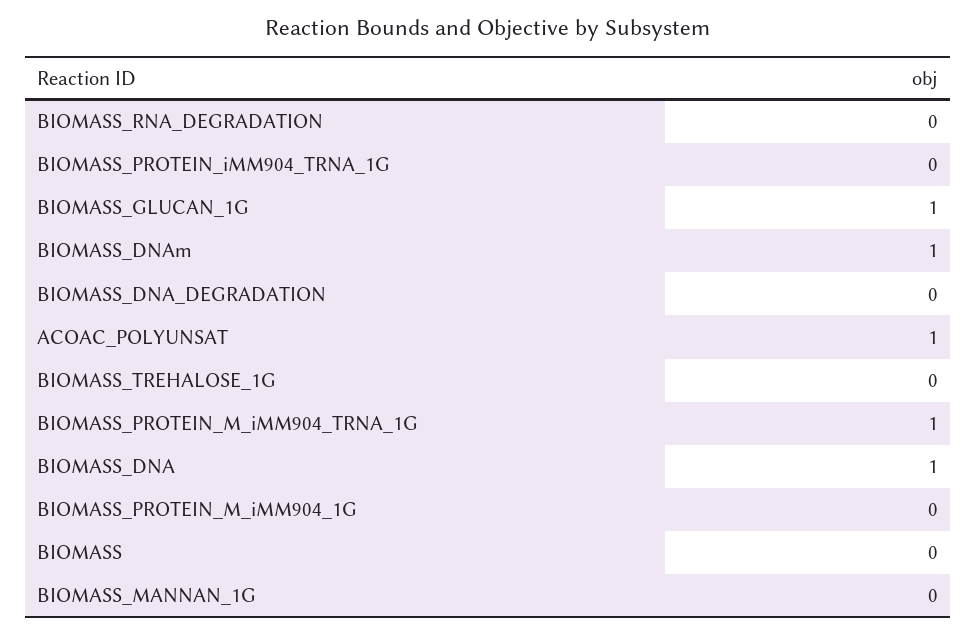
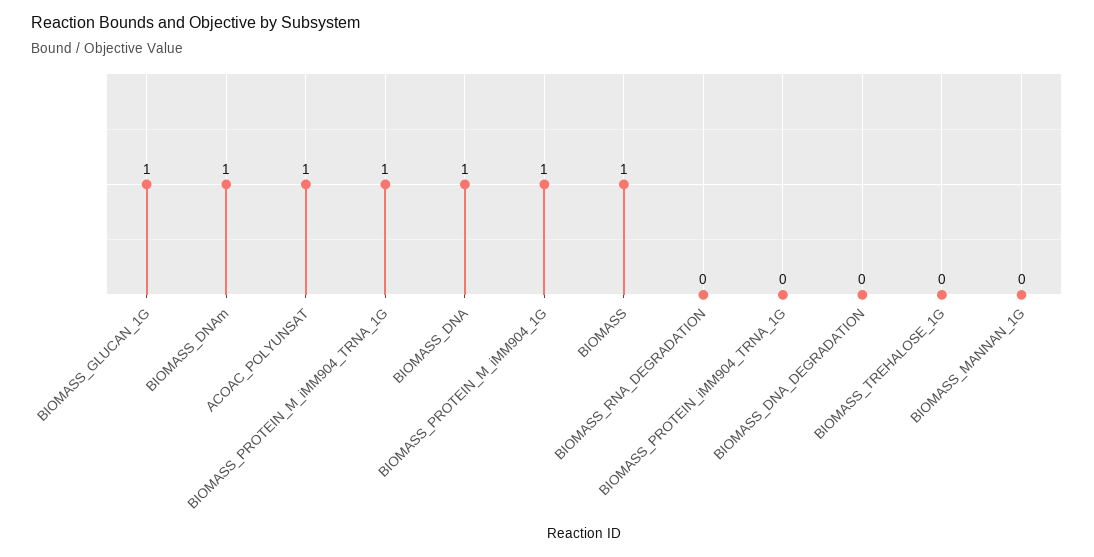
  {
    "BIOMASS_RNA_DEGRADATION": 0,
    "BIOMASS_PROTEIN_iMM904_TRNA_1G": 0,
    "BIOMASS_GLUCAN_1G": 1,
    "BIOMASS_DNAm": 1,
    "BIOMASS_DNA_DEGRADATION": 0,
    "ACOAC_POLYUNSAT": 1,
    "BIOMASS_TREHALOSE_1G": 0,
    "BIOMASS_PROTEIN_M_iMM904_TRNA_1G": 1,
    "BIOMASS_DNA": 1,
-   "BIOMASS_PROTEIN_M_iMM904_1G": 0,
+   "BIOMASS_PROTEIN_M_iMM904_1G": 1,
-   "BIOMASS": 0,
+   "BIOMASS": 1,
    "BIOMASS_MANNAN_1G": 0
  }

